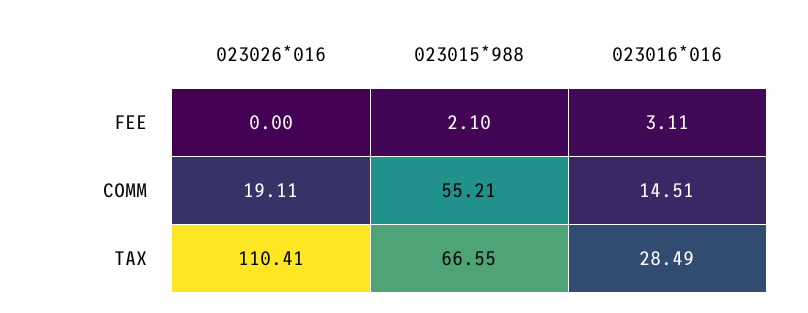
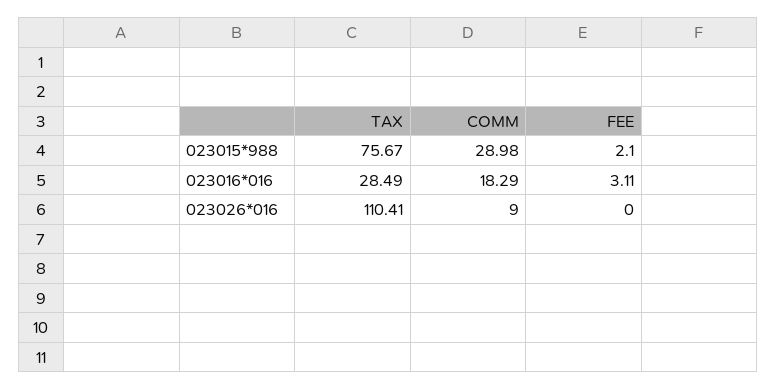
  {
    "023026*016": {
      "FEE": 0,
-     "COMM": 19.11,
+     "COMM": 9,
      "TAX": 110.41
    },
    "023015*988": {
      "FEE": 2.1,
-     "COMM": 55.21,
+     "COMM": 28.98,
-     "TAX": 66.55
+     "TAX": 75.67
    },
    "023016*016": {
      "FEE": 3.11,
-     "COMM": 14.51,
+     "COMM": 18.29,
      "TAX": 28.49
    }
  }

